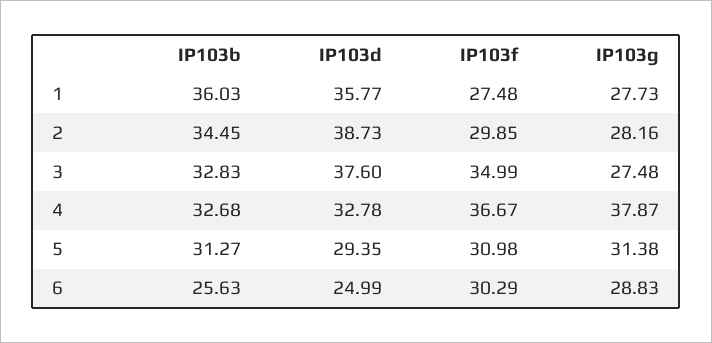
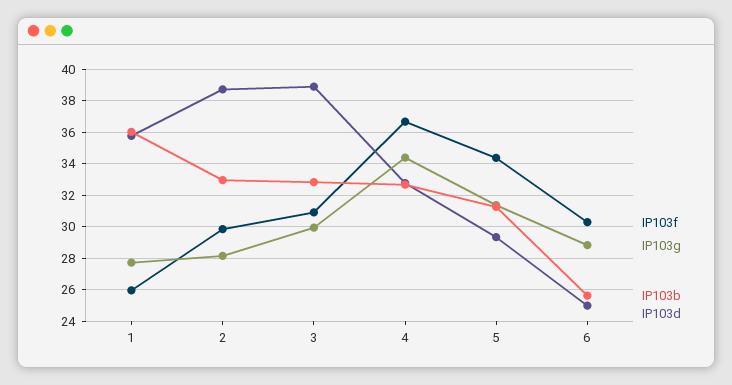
  {
    "IP103b": {
      "1": 36.03,
-     "2": 34.45,
+     "2": 33,
      "3": 32.83,
      "4": 32.68,
      "5": 31.27,
      "6": 25.63
    },
    "IP103d": {
      "1": 35.77,
      "2": 38.73,
-     "3": 37.6,
+     "3": 39,
      "4": 32.78,
      "5": 29.35,
      "6": 24.99
    },
    "IP103f": {
-     "1": 27.48,
+     "1": 26,
      "2": 29.85,
-     "3": 34.99,
+     "3": 31,
      "4": 36.67,
-     "5": 30.98,
+     "5": 34.5,
      "6": 30.29
    },
    "IP103g": {
      "1": 27.73,
      "2": 28.16,
-     "3": 27.48,
+     "3": 30,
-     "4": 37.87,
+     "4": 34.5,
      "5": 31.38,
      "6": 28.83
    }
  }

